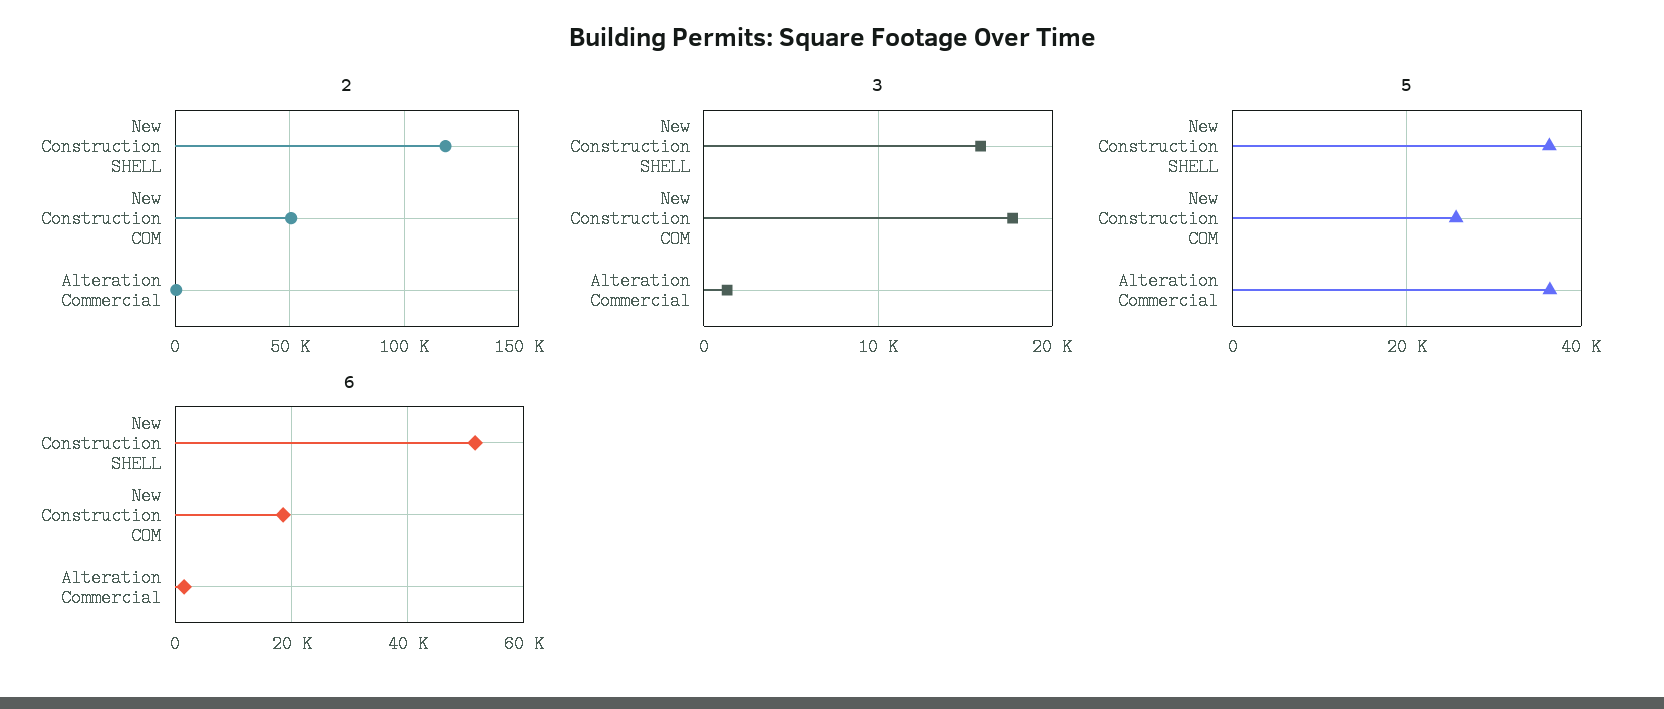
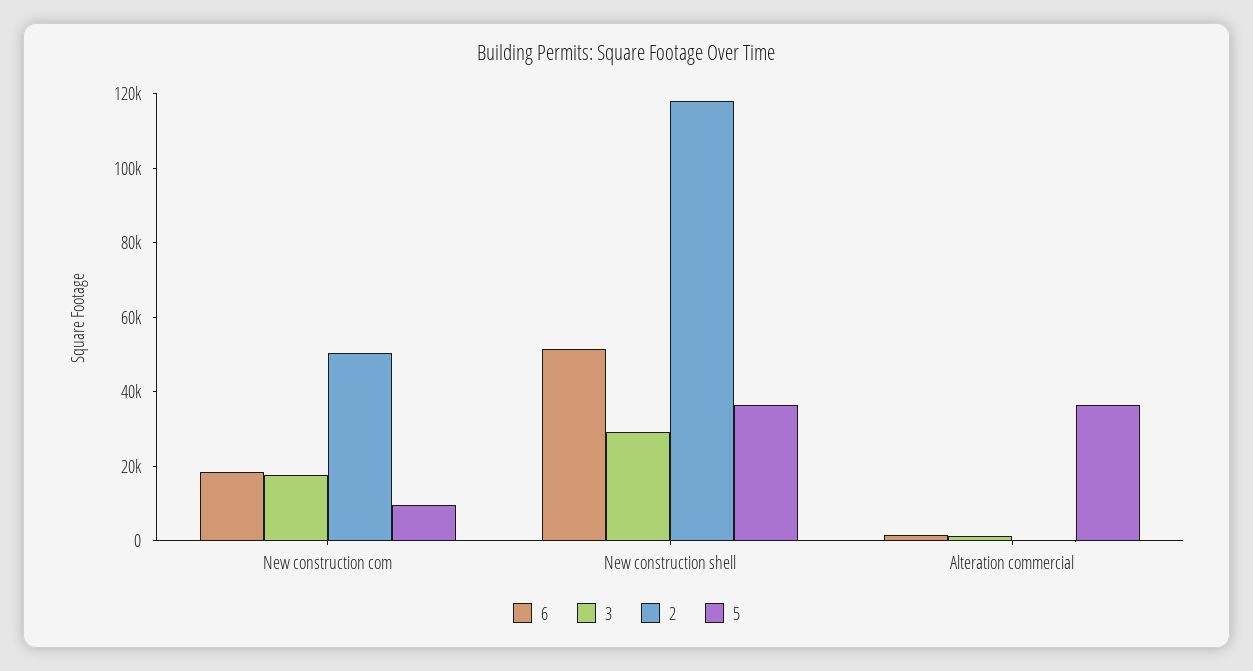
  {
    "2": {
      "New Construction SHELL": 120000,
      "New Construction COM": 50000,
      "Alteration Commercial": 0
    },
    "3": {
-     "New Construction SHELL": 16000,
+     "New Construction SHELL": 30000,
      "New Construction COM": 18000,
      "Alteration Commercial": 1000
    },
    "5": {
      "New Construction SHELL": 36000,
-     "New Construction COM": 26000,
+     "New Construction COM": 10000,
      "Alteration Commercial": 36000
    },
    "6": {
      "New Construction SHELL": 52000,
      "New Construction COM": 18000,
      "Alteration Commercial": 2000
    }
  }

